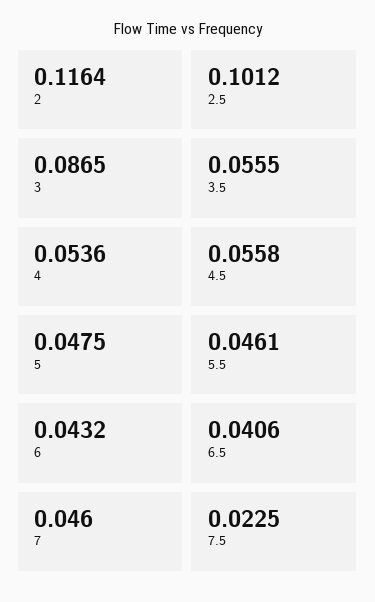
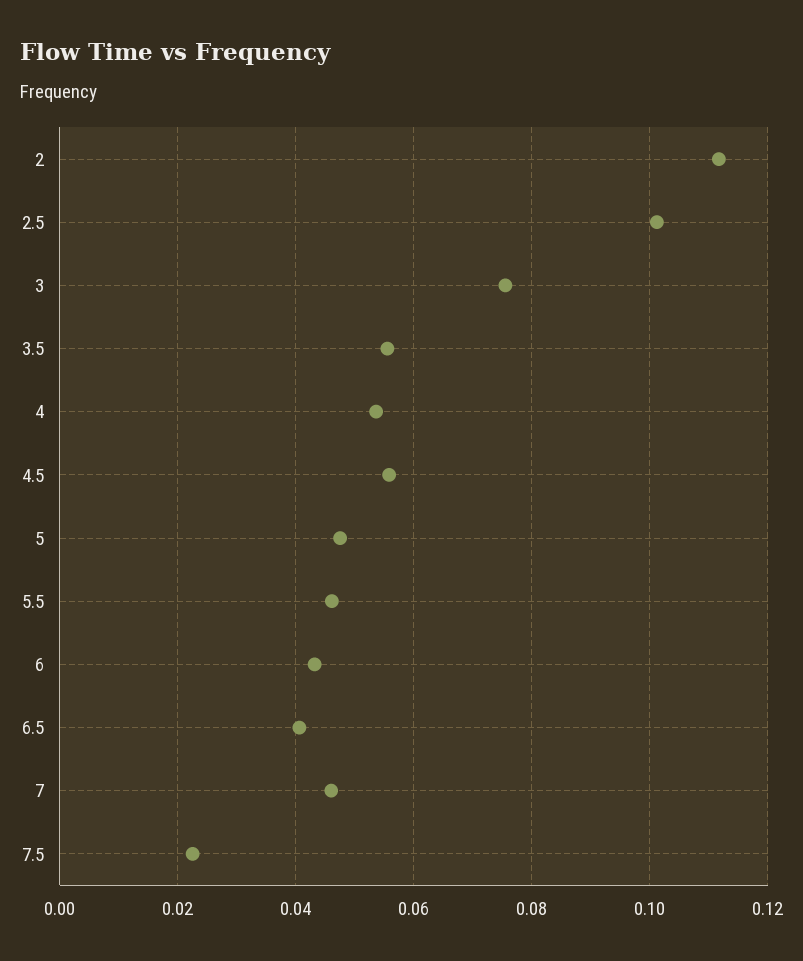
  {
-   "2": 0.1164,
+   "2": 0.112,
    "2.5": 0.1012,
-   "3": 0.0865,
+   "3": 0.076,
    "3.5": 0.0555,
    "4": 0.0536,
    "4.5": 0.0558,
    "5": 0.0475,
    "5.5": 0.0461,
    "6": 0.0432,
    "6.5": 0.0406,
    "7": 0.046,
    "7.5": 0.0225
  }

